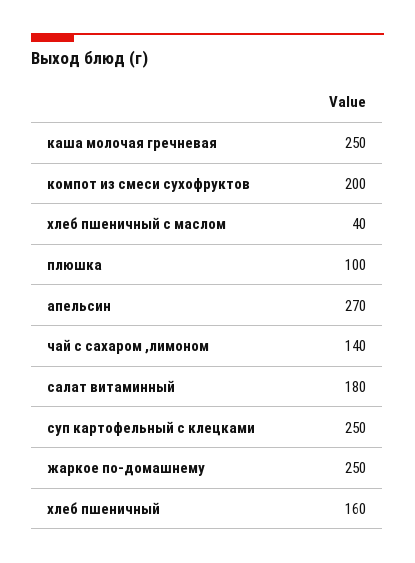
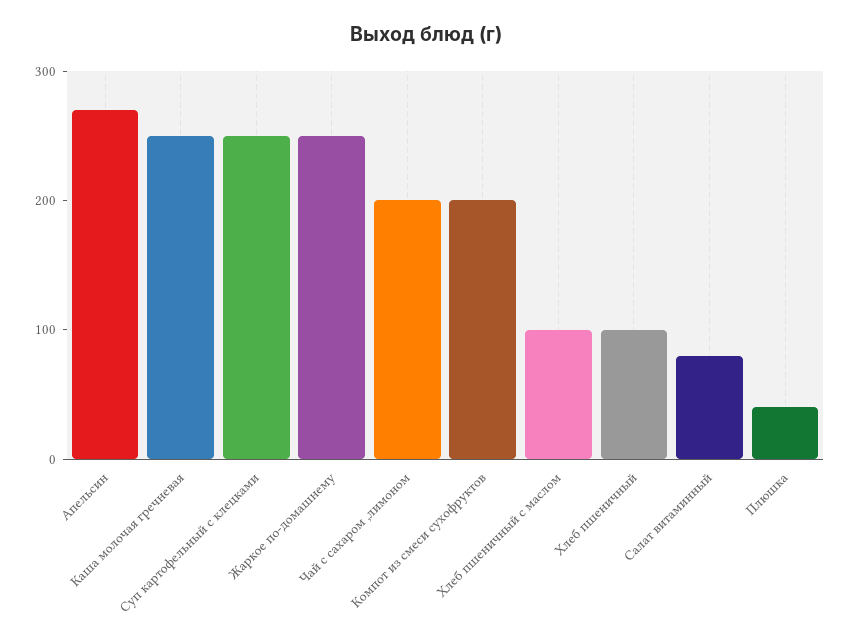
  {
    "каша молочая гречневая": 250,
    "компот из смеси сухофруктов": 200,
-   "хлеб пшеничный с маслом": 40,
+   "хлеб пшеничный с маслом": 100,
-   "плюшка": 100,
+   "плюшка": 40,
    "апельсин": 270,
-   "чай с сахаром ,лимоном": 140,
+   "чай с сахаром ,лимоном": 200,
-   "салат витаминный": 180,
+   "салат витаминный": 80,
    "суп картофельный с клецками": 250,
    "жаркое по-домашнему": 250,
-   "хлеб пшеничный": 160
+   "хлеб пшеничный": 100
  }

